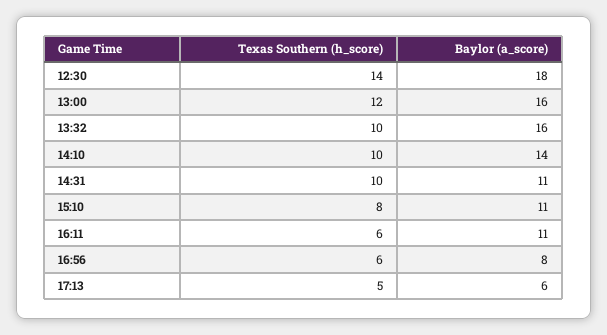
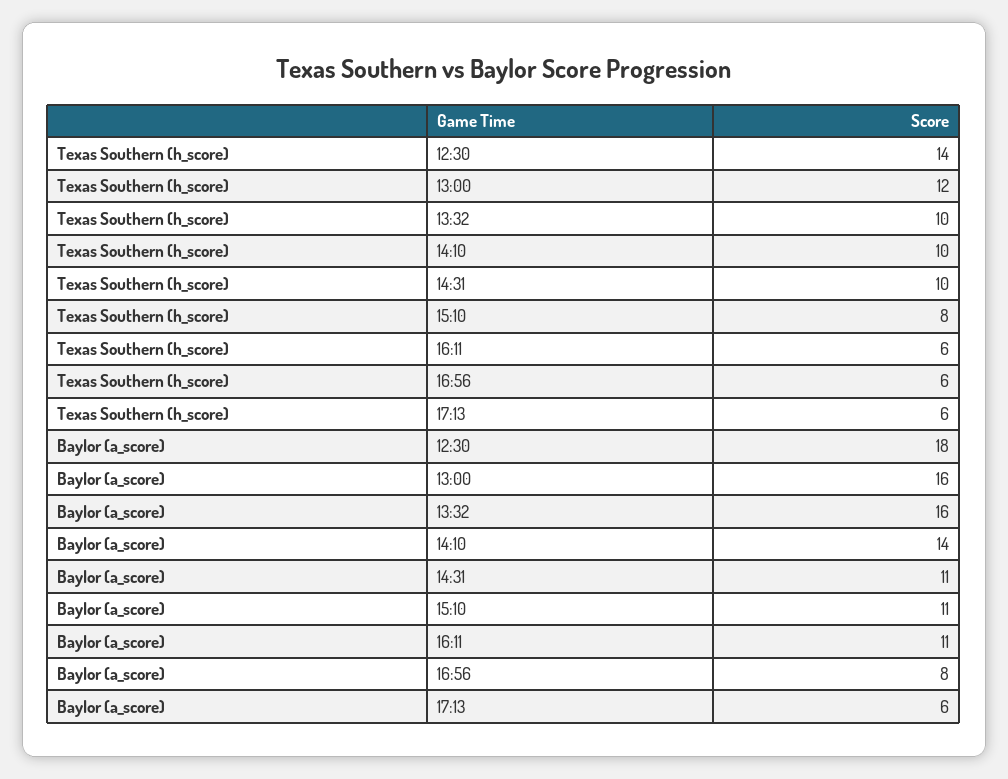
  {
    "Texas Southern (h_score)": {
      "12:30": 14,
      "13:00": 12,
      "13:32": 10,
      "14:10": 10,
      "14:31": 10,
      "15:10": 8,
      "16:11": 6,
      "16:56": 6,
-     "17:13": 5
+     "17:13": 6
    },
    "Baylor (a_score)": {
      "12:30": 18,
      "13:00": 16,
      "13:32": 16,
      "14:10": 14,
      "14:31": 11,
      "15:10": 11,
      "16:11": 11,
      "16:56": 8,
      "17:13": 6
    }
  }

